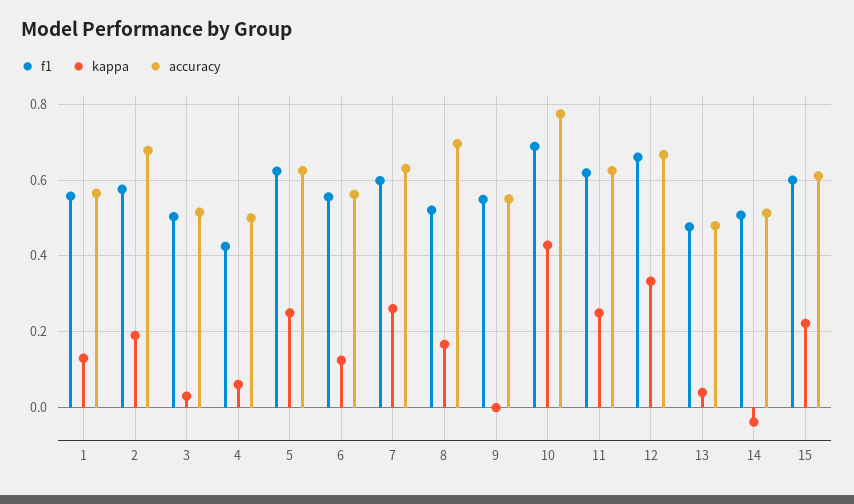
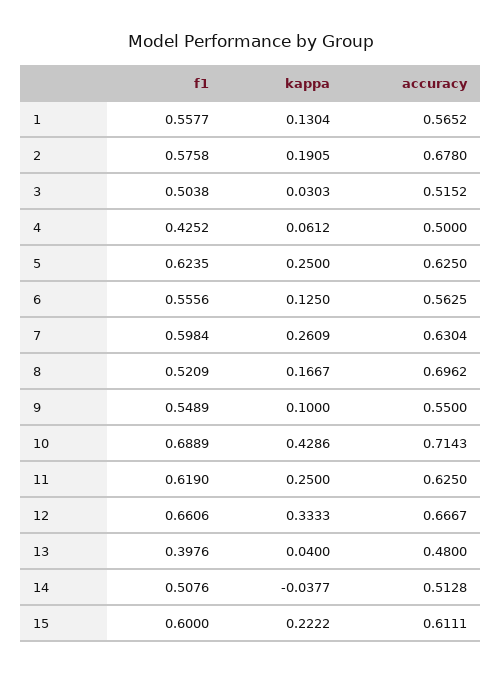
  {
    "f1": {
      "1": 0.5577,
      "2": 0.5758,
      "3": 0.5038,
      "4": 0.4252,
      "5": 0.6235,
      "6": 0.5556,
      "7": 0.5984,
      "8": 0.5209,
      "9": 0.5489,
      "10": 0.6889,
      "11": 0.619,
      "12": 0.6606,
-     "13": 0.48,
+     "13": 0.3976,
      "14": 0.5076,
      "15": 0.6
    },
    "kappa": {
      "1": 0.1304,
      "2": 0.1905,
      "3": 0.0303,
      "4": 0.0612,
      "5": 0.25,
      "6": 0.125,
      "7": 0.2609,
      "8": 0.1667,
-     "9": 0,
+     "9": 0.1,
      "10": 0.4286,
      "11": 0.25,
      "12": 0.3333,
      "13": 0.04,
      "14": -0.0377,
      "15": 0.2222
    },
    "accuracy": {
      "1": 0.5652,
      "2": 0.678,
      "3": 0.5152,
      "4": 0.5,
      "5": 0.625,
      "6": 0.5625,
      "7": 0.6304,
      "8": 0.6962,
      "9": 0.55,
-     "10": 0.78,
+     "10": 0.7143,
      "11": 0.625,
      "12": 0.6667,
      "13": 0.48,
      "14": 0.5128,
      "15": 0.6111
    }
  }

